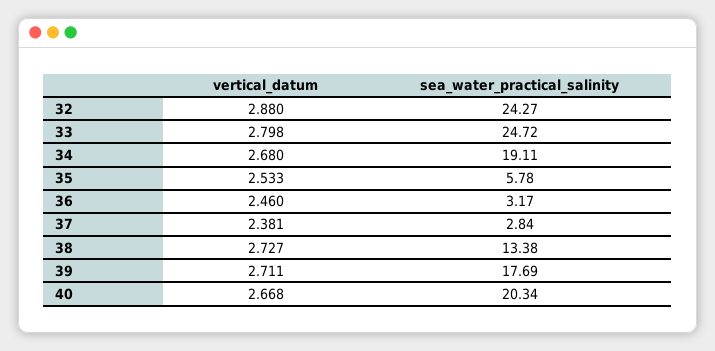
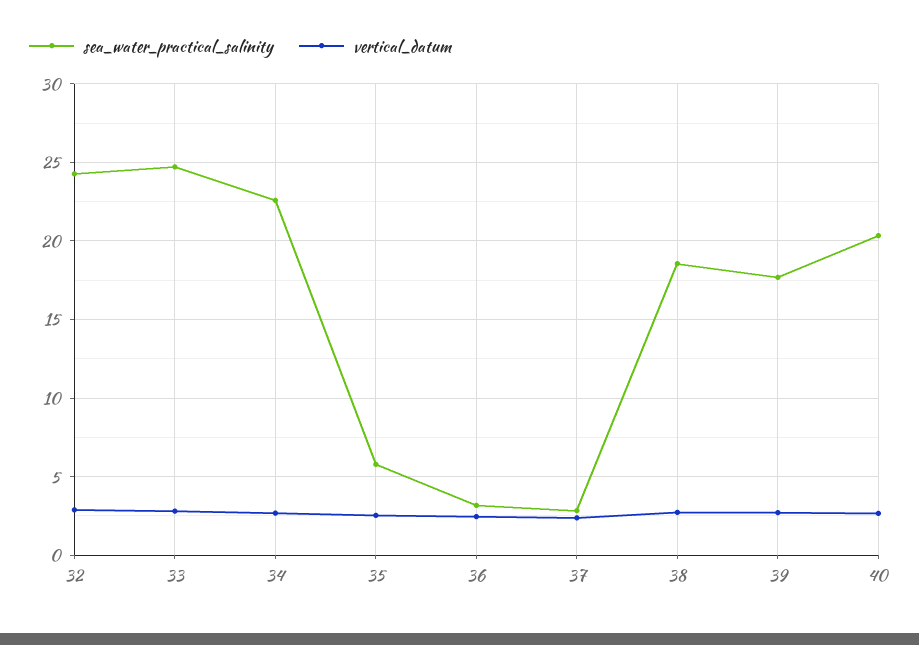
  {
    "vertical_datum": {
      "32": 2.88,
      "33": 2.798,
      "34": 2.68,
      "35": 2.533,
      "36": 2.46,
      "37": 2.381,
      "38": 2.727,
      "39": 2.711,
      "40": 2.668
    },
    "sea_water_practical_salinity": {
      "32": 24.27,
      "33": 24.72,
-     "34": 19.11,
+     "34": 22.5,
      "35": 5.78,
      "36": 3.17,
      "37": 2.84,
-     "38": 13.38,
+     "38": 18.5,
      "39": 17.69,
      "40": 20.34
    }
  }

